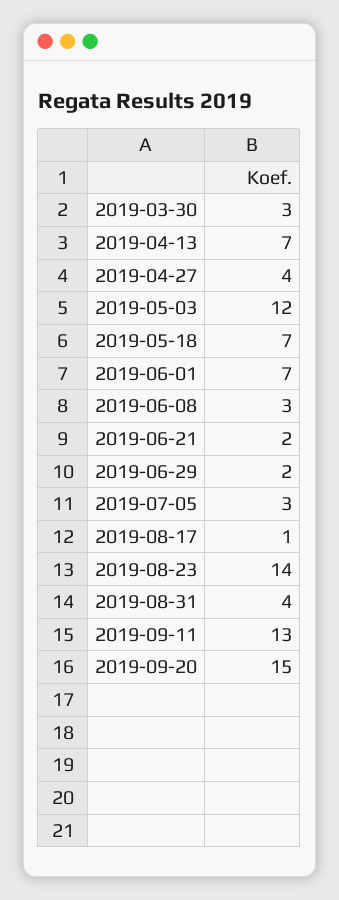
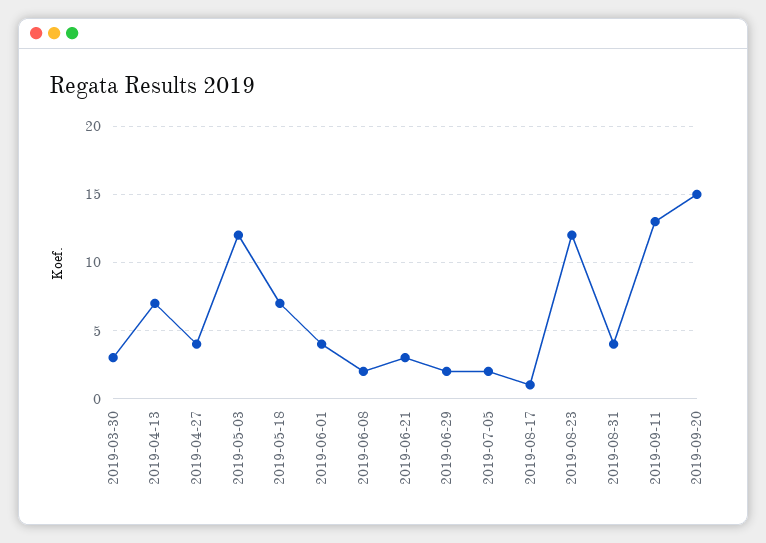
  {
    "2019-03-30": 3,
    "2019-04-13": 7,
    "2019-04-27": 4,
    "2019-05-03": 12,
    "2019-05-18": 7,
-   "2019-06-01": 7,
+   "2019-06-01": 4,
-   "2019-06-08": 3,
+   "2019-06-08": 2,
-   "2019-06-21": 2,
+   "2019-06-21": 3,
    "2019-06-29": 2,
-   "2019-07-05": 3,
+   "2019-07-05": 2,
    "2019-08-17": 1,
-   "2019-08-23": 14,
+   "2019-08-23": 12,
    "2019-08-31": 4,
    "2019-09-11": 13,
    "2019-09-20": 15
  }

